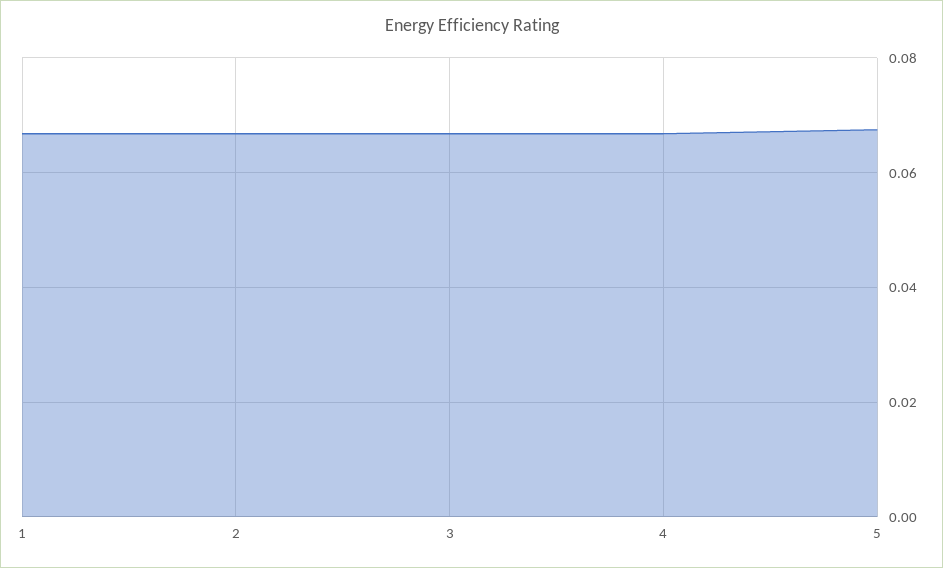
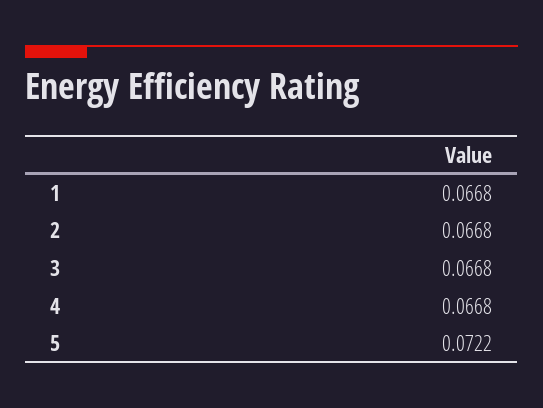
  {
    "1": 0.0668,
    "2": 0.0668,
    "3": 0.0668,
    "4": 0.0668,
-   "5": 0.068
+   "5": 0.0722
  }

